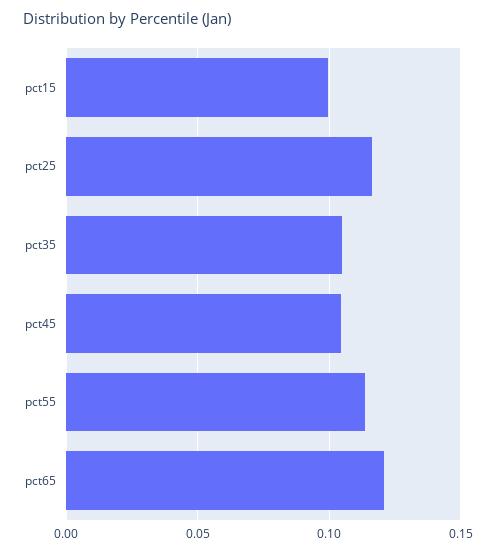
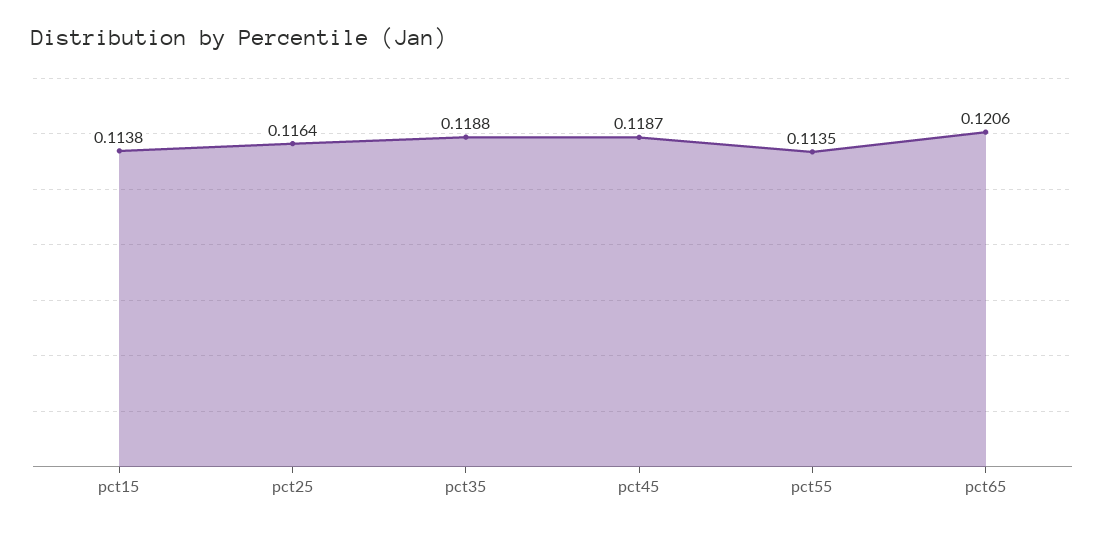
  {
-   "pct15": 0.1,
+   "pct15": 0.1138,
    "pct25": 0.1164,
-   "pct35": 0.105,
+   "pct35": 0.1188,
-   "pct45": 0.105,
+   "pct45": 0.1187,
    "pct55": 0.1135,
    "pct65": 0.1206
  }

